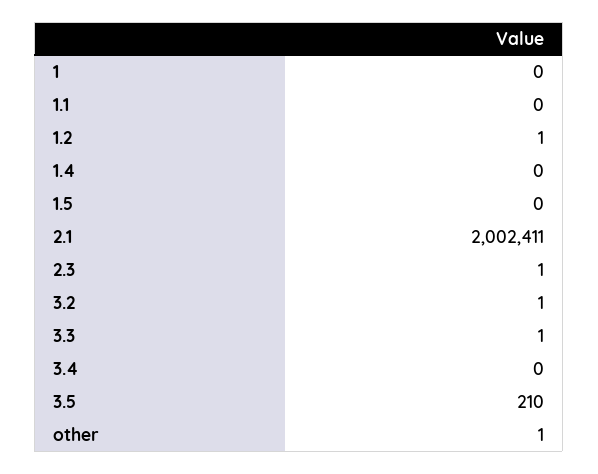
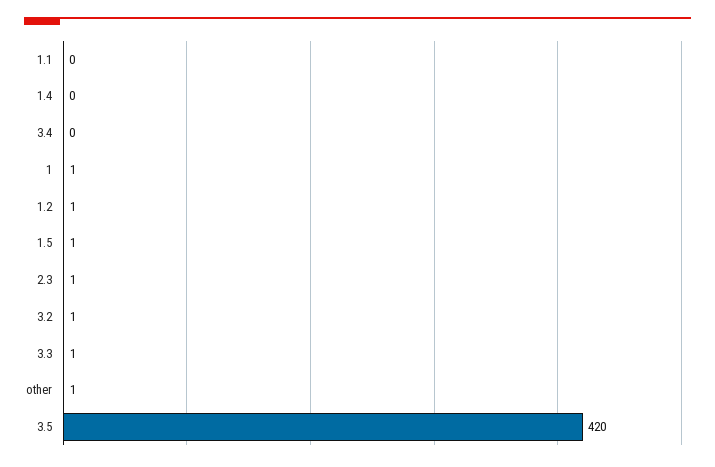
  {
-   "1": 0,
+   "1": 1,
    "1.1": 0,
    "1.2": 1,
    "1.4": 0,
-   "1.5": 0,
+   "1.5": 1,
-   "2.1": 2002411,
    "2.3": 1,
    "3.2": 1,
    "3.3": 1,
    "3.4": 0,
-   "3.5": 210,
+   "3.5": 420,
    "other": 1
  }

